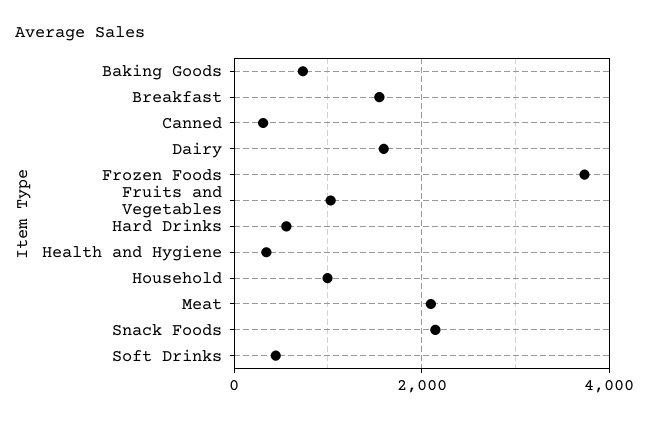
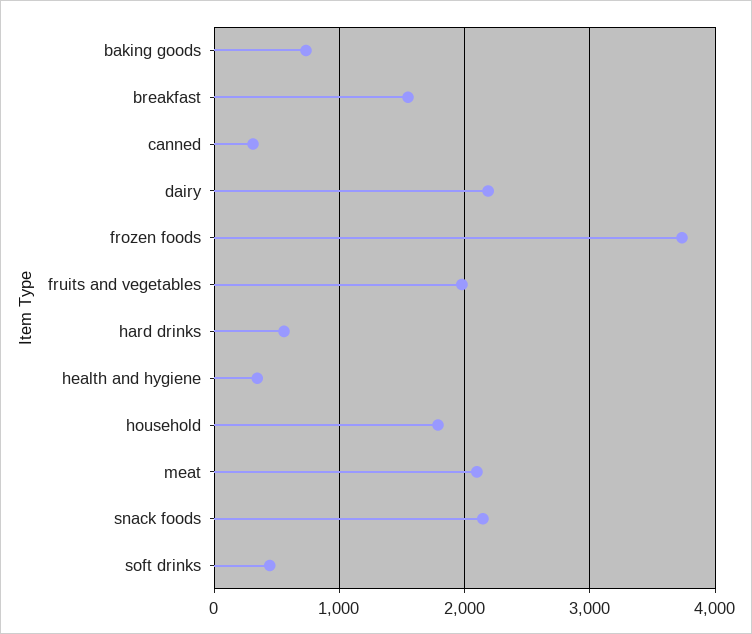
  {
    "Baking Goods": 700,
    "Breakfast": 1500,
    "Canned": 300,
-   "Dairy": 1600,
+   "Dairy": 2200,
    "Frozen Foods": 3700,
-   "Fruits and Vegetables": 1000,
+   "Fruits and Vegetables": 2000,
    "Hard Drinks": 600,
    "Health and Hygiene": 300,
-   "Household": 1000,
+   "Household": 1800,
    "Meat": 2100,
    "Snack Foods": 2100,
    "Soft Drinks": 400
  }

